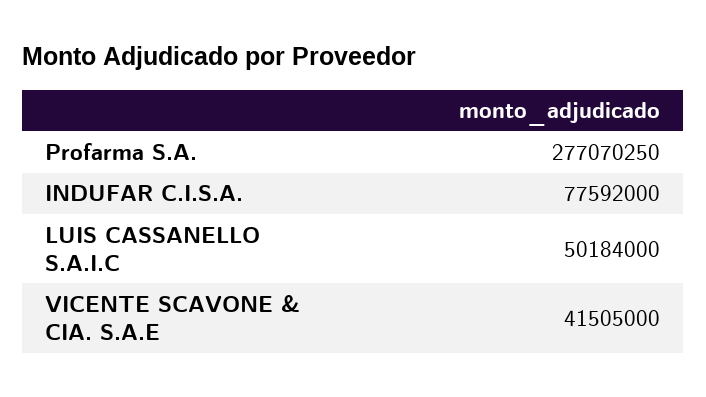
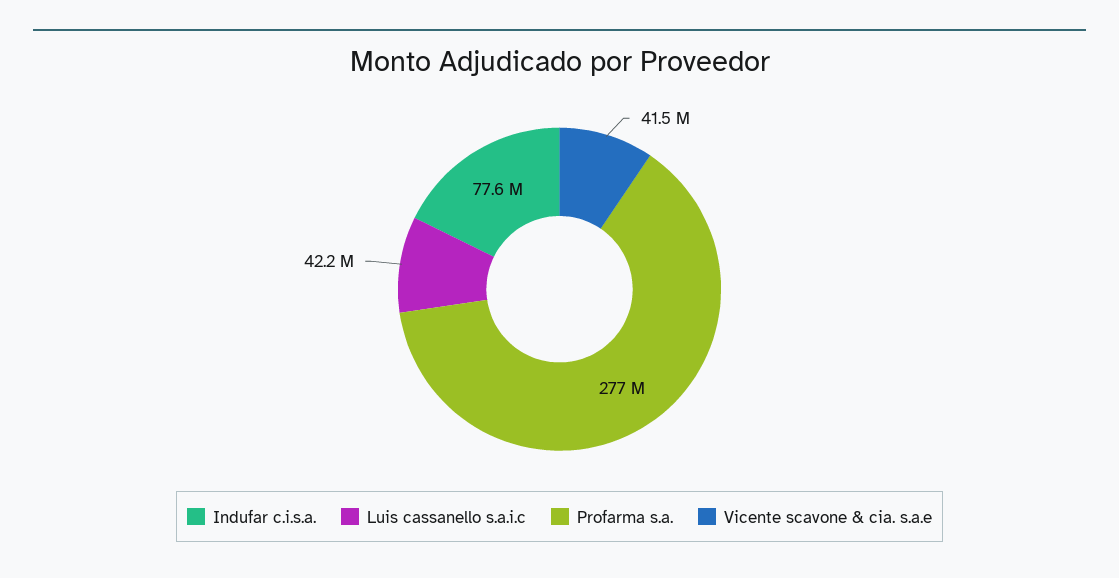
  {
    "Profarma S.A.": 277070250,
    "INDUFAR C.I.S.A.": 77592000,
-   "LUIS CASSANELLO S.A.I.C": 50184000,
+   "LUIS CASSANELLO S.A.I.C": 42200000,
    "VICENTE SCAVONE & CIA. S.A.E": 41505000
  }

